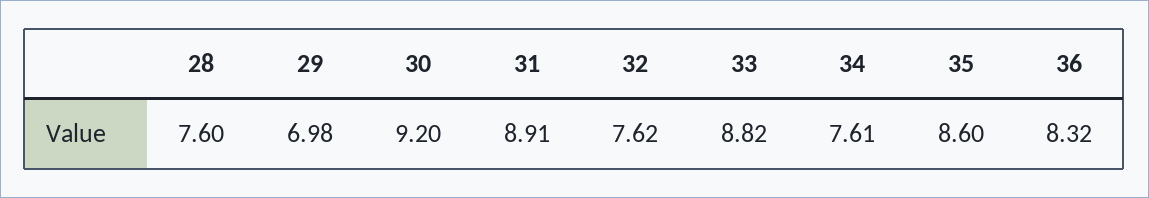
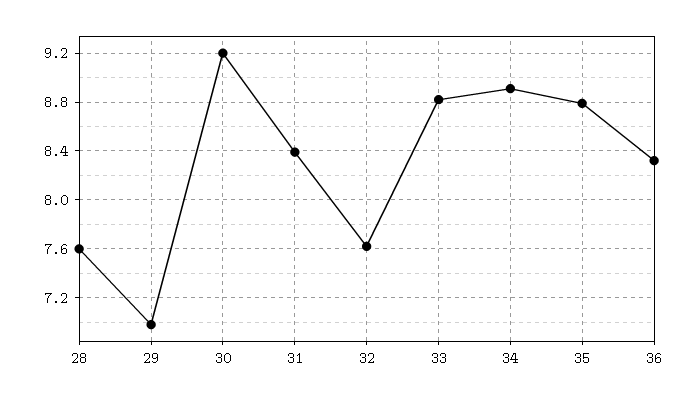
  {
    "28": 7.6,
    "29": 6.98,
    "30": 9.2,
-   "31": 8.91,
+   "31": 8.4,
    "32": 7.62,
    "33": 8.82,
-   "34": 7.61,
+   "34": 8.9,
-   "35": 8.6,
+   "35": 8.8,
    "36": 8.32
  }

